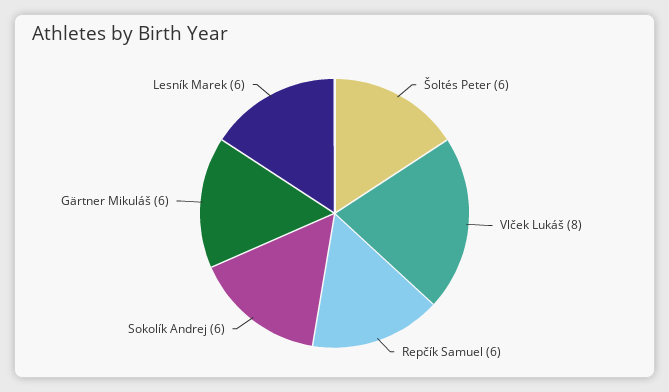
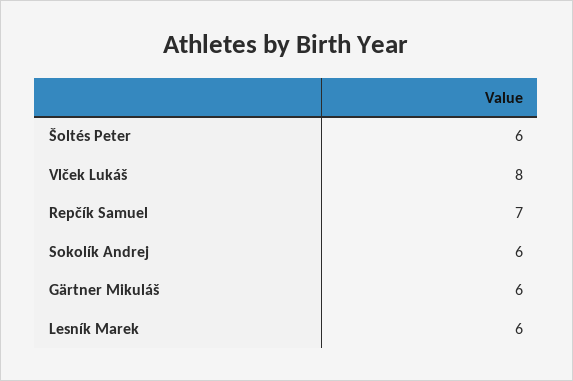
  {
    "Šoltés Peter": 6,
    "Vlček Lukáš": 8,
-   "Repčík Samuel": 6,
+   "Repčík Samuel": 7,
    "Sokolík Andrej": 6,
    "Gärtner Mikuláš": 6,
    "Lesník Marek": 6
  }

